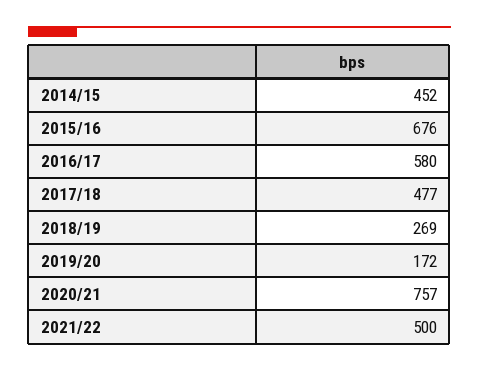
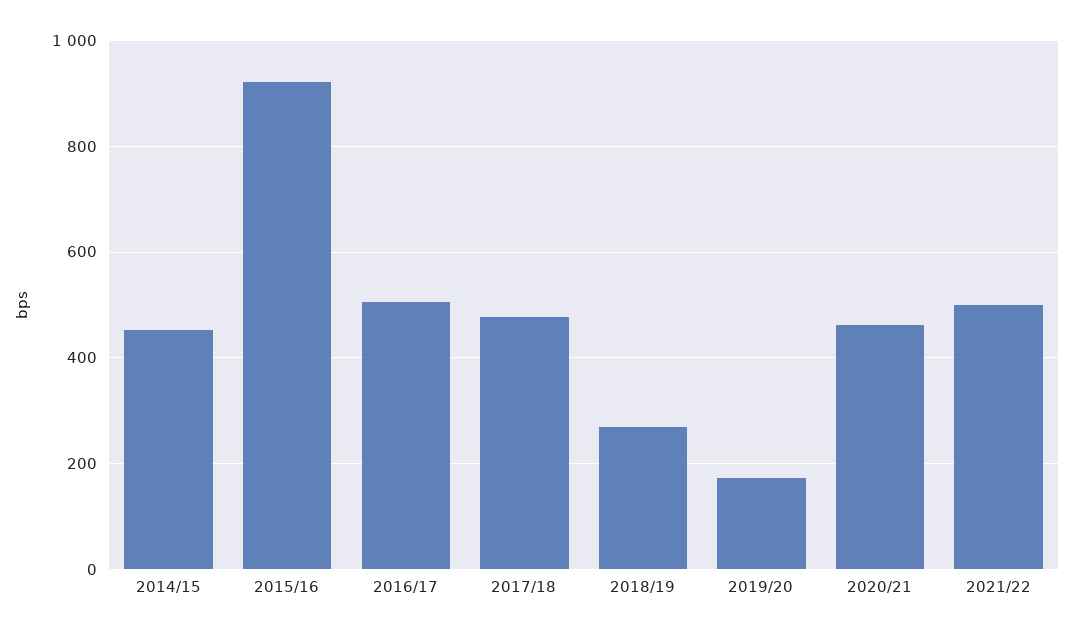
  {
    "2014/15": 452,
-   "2015/16": 676,
+   "2015/16": 920,
-   "2016/17": 580,
+   "2016/17": 500,
    "2017/18": 477,
    "2018/19": 269,
    "2019/20": 172,
-   "2020/21": 757,
+   "2020/21": 460,
    "2021/22": 500
  }

